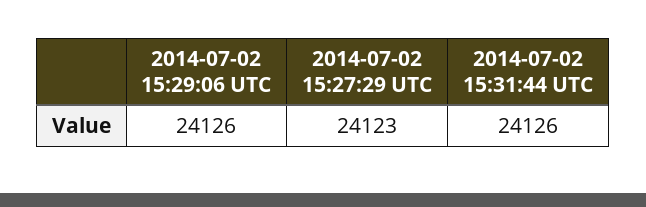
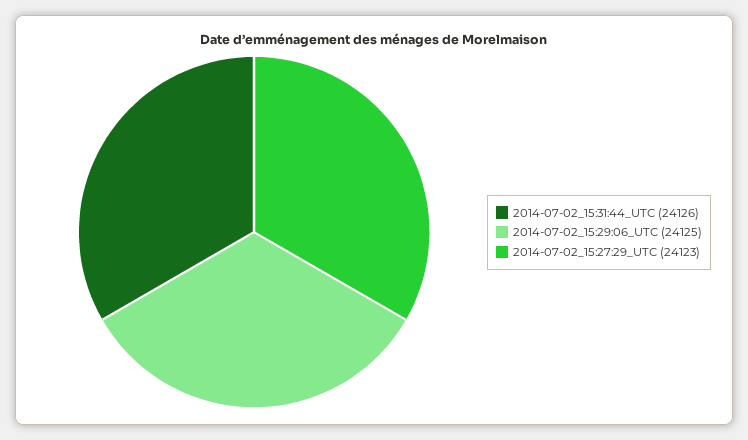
  {
-   "2014-07-02 15:29:06 UTC": 24126,
+   "2014-07-02 15:29:06 UTC": 24125,
    "2014-07-02 15:27:29 UTC": 24123,
    "2014-07-02 15:31:44 UTC": 24126
  }

